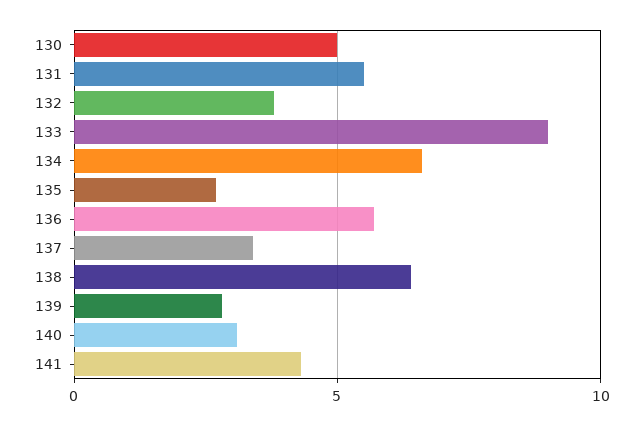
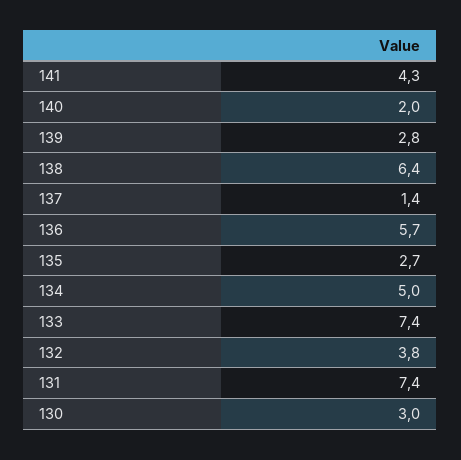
  {
-   "130": 5,
+   "130": 3,
-   "131": 5.5,
+   "131": 7.4,
    "132": 3.8,
-   "133": 9,
+   "133": 7.4,
-   "134": 6.5,
+   "134": 5,
    "135": 2.7,
    "136": 5.7,
-   "137": 3.5,
+   "137": 1.4,
    "138": 6.4,
    "139": 2.8,
-   "140": 3,
+   "140": 2,
    "141": 4.3
  }

